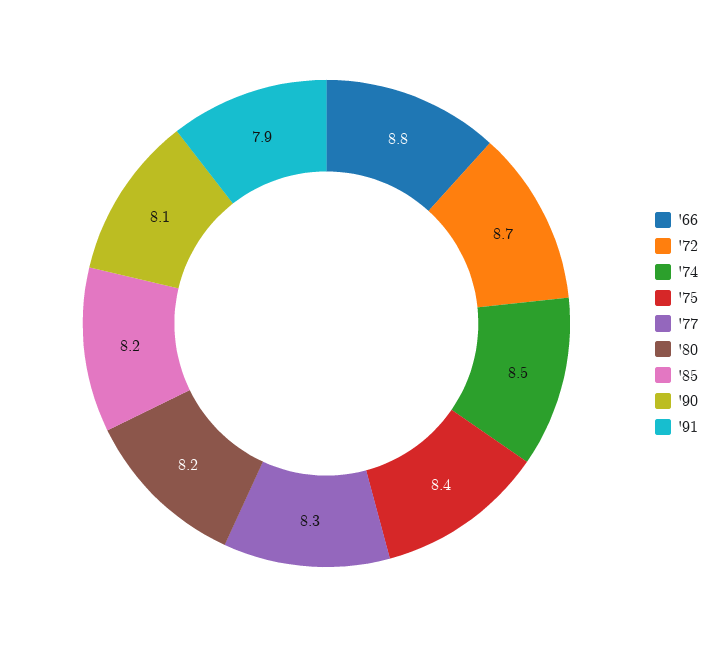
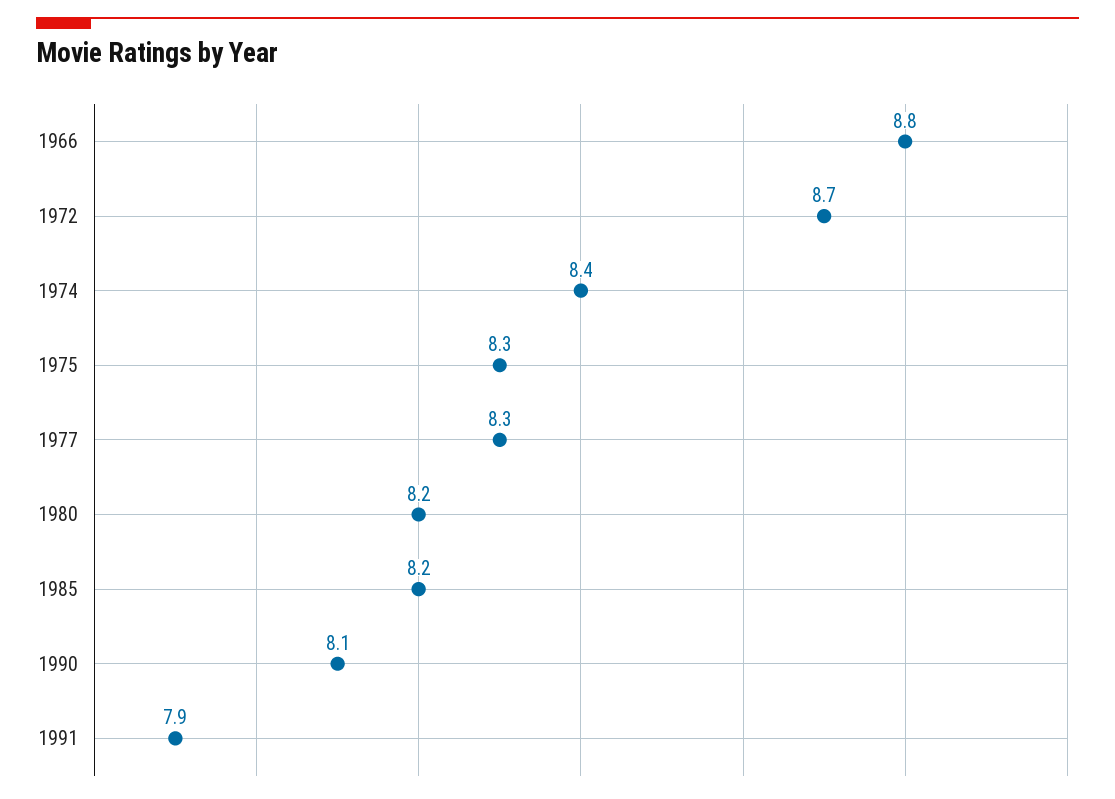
  {
    "'66": 8.8,
    "'72": 8.7,
-   "'74": 8.5,
+   "'74": 8.4,
-   "'75": 8.4,
+   "'75": 8.3,
    "'77": 8.3,
    "'80": 8.2,
    "'85": 8.2,
    "'90": 8.1,
    "'91": 7.9
  }

